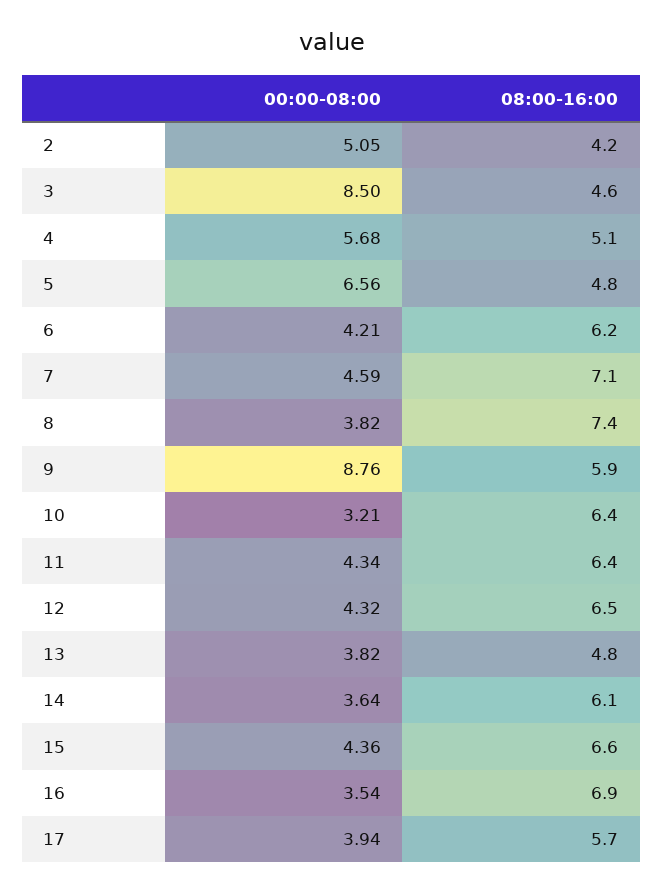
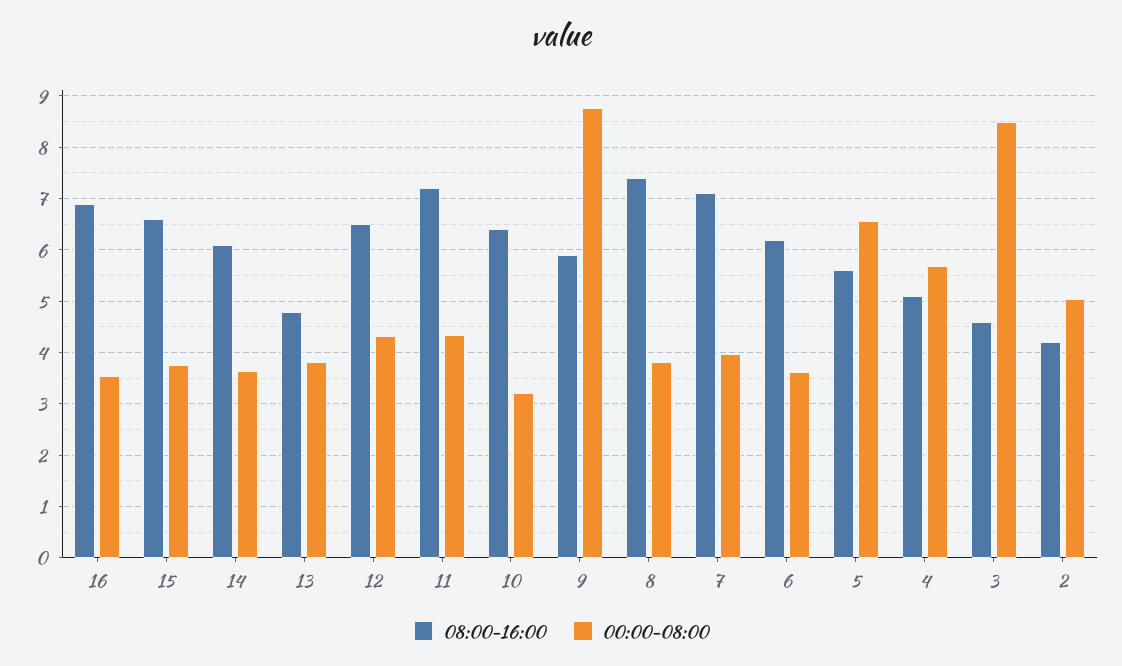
  {
    "00:00-08:00": {
      "2": 5.05,
      "3": 8.5,
      "4": 5.68,
      "5": 6.56,
-     "6": 4.21,
+     "6": 3.6,
-     "7": 4.59,
+     "7": 4,
      "8": 3.82,
      "9": 8.76,
      "10": 3.21,
      "11": 4.34,
      "12": 4.32,
      "13": 3.82,
      "14": 3.64,
-     "15": 4.36,
+     "15": 3.8,
-     "16": 3.54,
+     "16": 3.54
-     "17": 3.94
    },
    "08:00-16:00": {
      "2": 4.2,
      "3": 4.6,
      "4": 5.1,
-     "5": 4.8,
+     "5": 5.6,
      "6": 6.2,
      "7": 7.1,
      "8": 7.4,
      "9": 5.9,
      "10": 6.4,
-     "11": 6.4,
+     "11": 7.2,
      "12": 6.5,
      "13": 4.8,
      "14": 6.1,
      "15": 6.6,
-     "16": 6.9,
+     "16": 6.9
-     "17": 5.7
    }
  }

